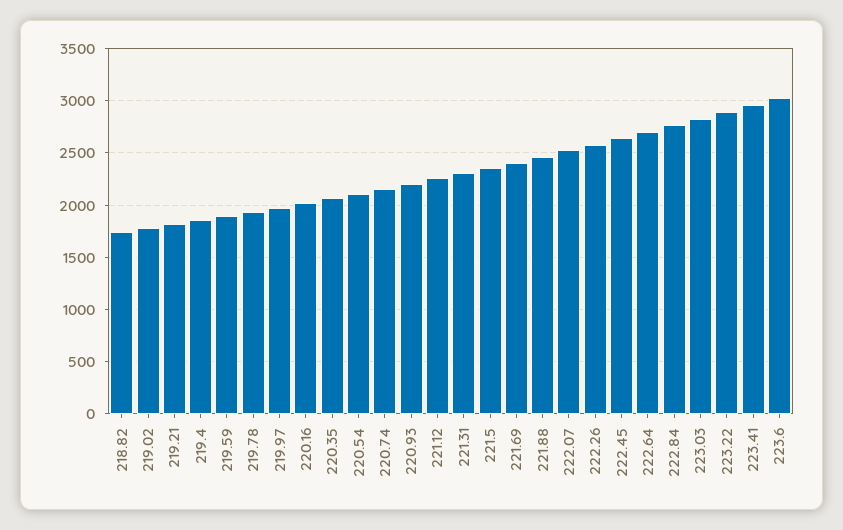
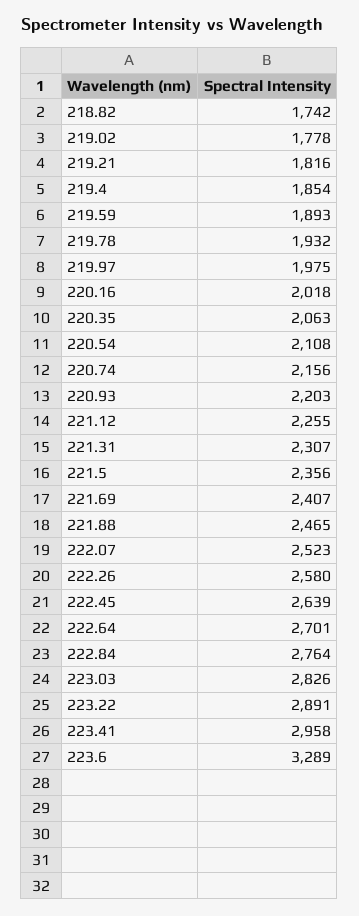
  {
    "218.82": 1742,
    "219.02": 1778,
    "219.21": 1816,
    "219.4": 1854,
    "219.59": 1893,
    "219.78": 1932,
    "219.97": 1975,
    "220.16": 2018,
    "220.35": 2063,
    "220.54": 2108,
    "220.74": 2156,
    "220.93": 2203,
    "221.12": 2255,
    "221.31": 2307,
    "221.5": 2356,
    "221.69": 2407,
    "221.88": 2465,
    "222.07": 2523,
    "222.26": 2580,
    "222.45": 2639,
    "222.64": 2701,
    "222.84": 2764,
    "223.03": 2826,
    "223.22": 2891,
    "223.41": 2958,
-   "223.6": 3000
+   "223.6": 3289
  }

